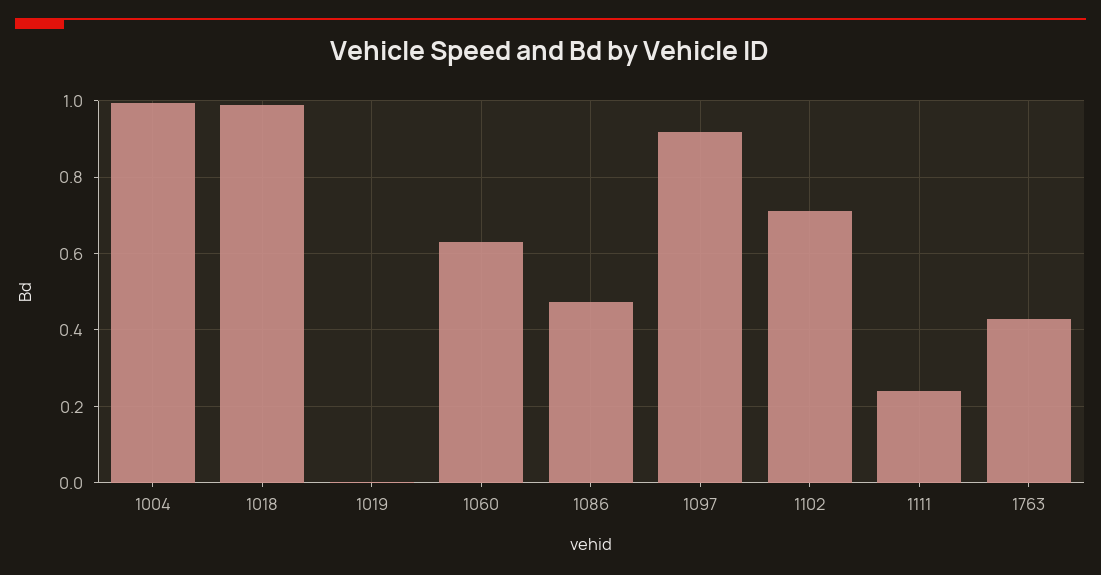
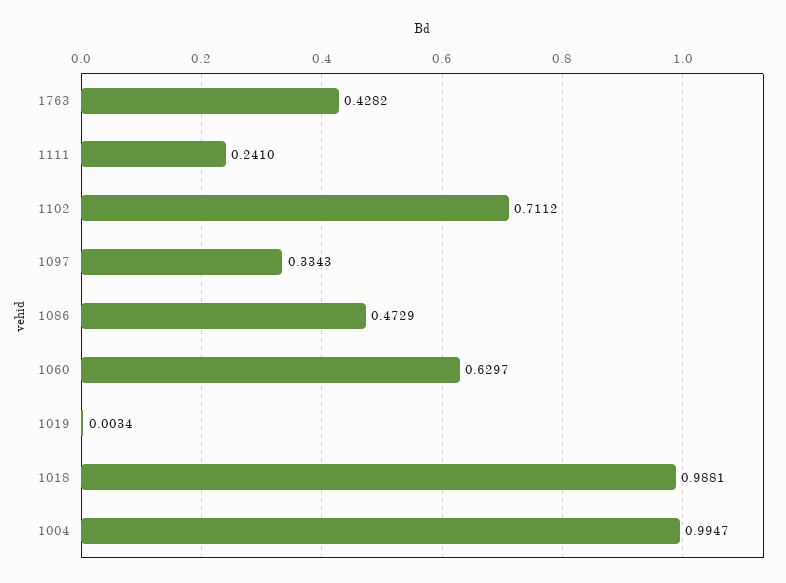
  {
    "1004": 0.9947,
    "1018": 0.9881,
    "1019": 0.0034,
    "1060": 0.6297,
    "1086": 0.4729,
-   "1097": 0.92,
+   "1097": 0.3343,
    "1102": 0.7112,
    "1111": 0.241,
    "1763": 0.4282
  }

